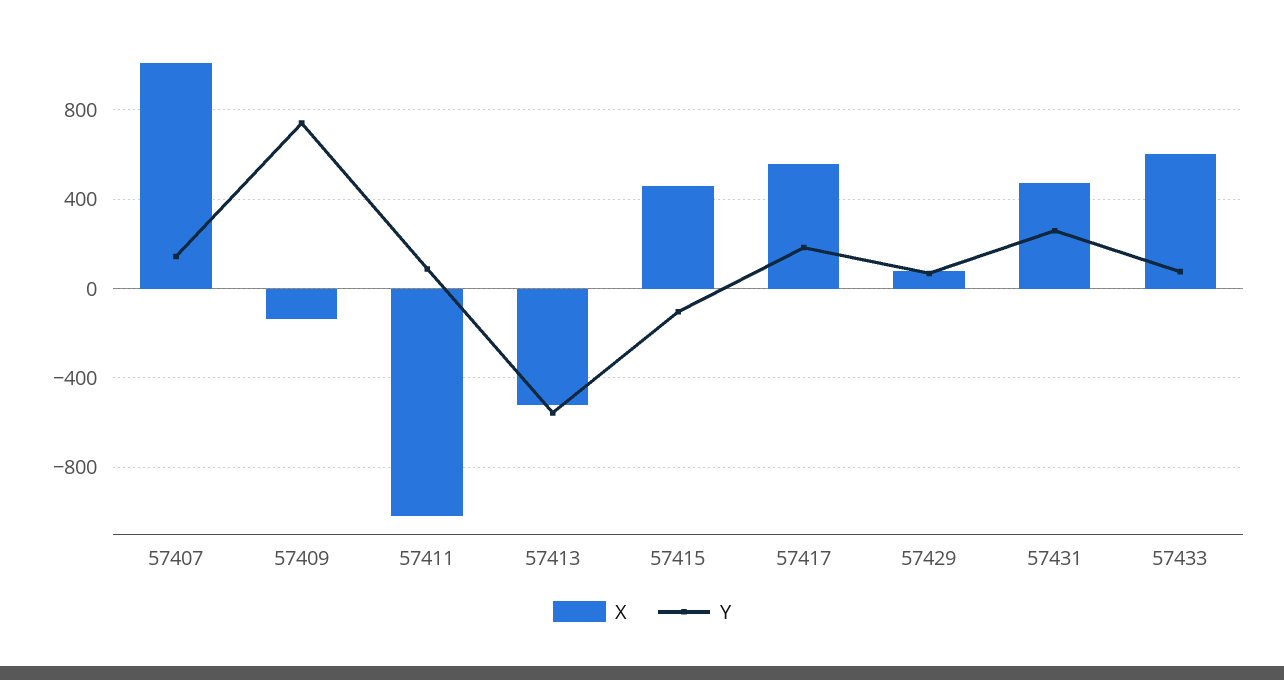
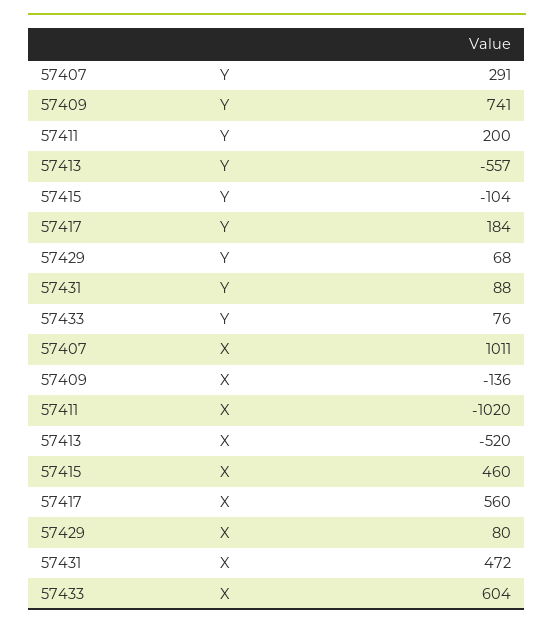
  {
    "X": {
      "57407": 1011,
      "57409": -136,
      "57411": -1020,
      "57413": -520,
      "57415": 460,
      "57417": 560,
      "57429": 80,
      "57431": 472,
      "57433": 604
    },
    "Y": {
-     "57407": 150,
+     "57407": 291,
      "57409": 741,
-     "57411": 100,
+     "57411": 200,
      "57413": -557,
      "57415": -104,
      "57417": 184,
      "57429": 68,
-     "57431": 250,
+     "57431": 88,
      "57433": 76
    }
  }

